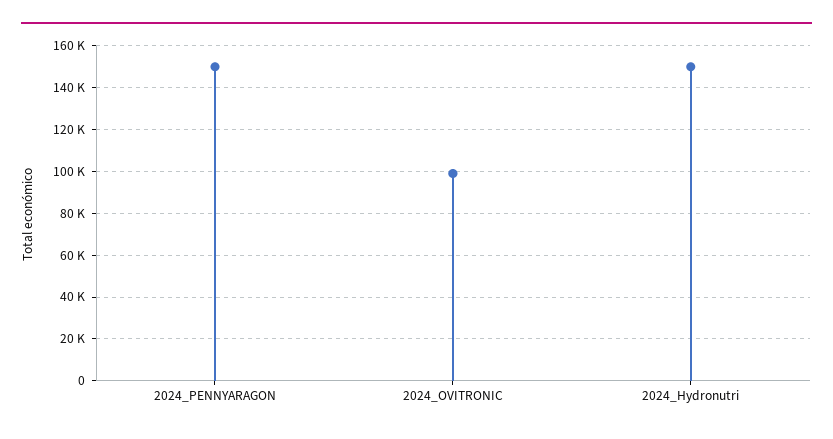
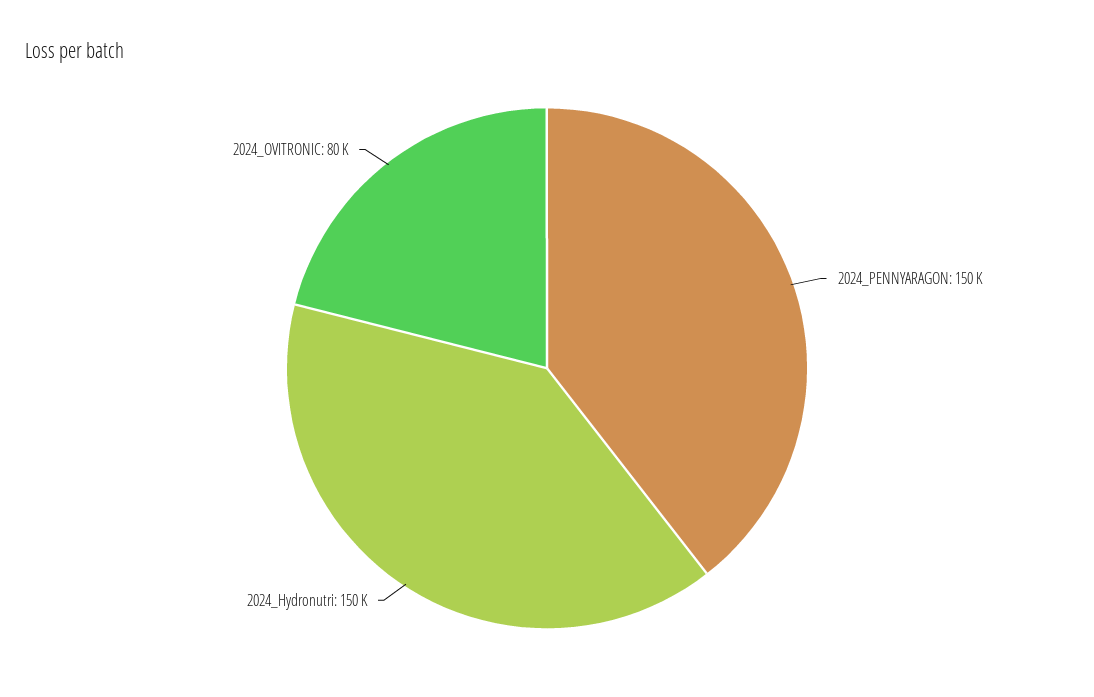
  {
    "2024_PENNYARAGON": 150000,
-   "2024_OVITRONIC": 100000,
+   "2024_OVITRONIC": 80000,
    "2024_Hydronutri": 150000
  }

